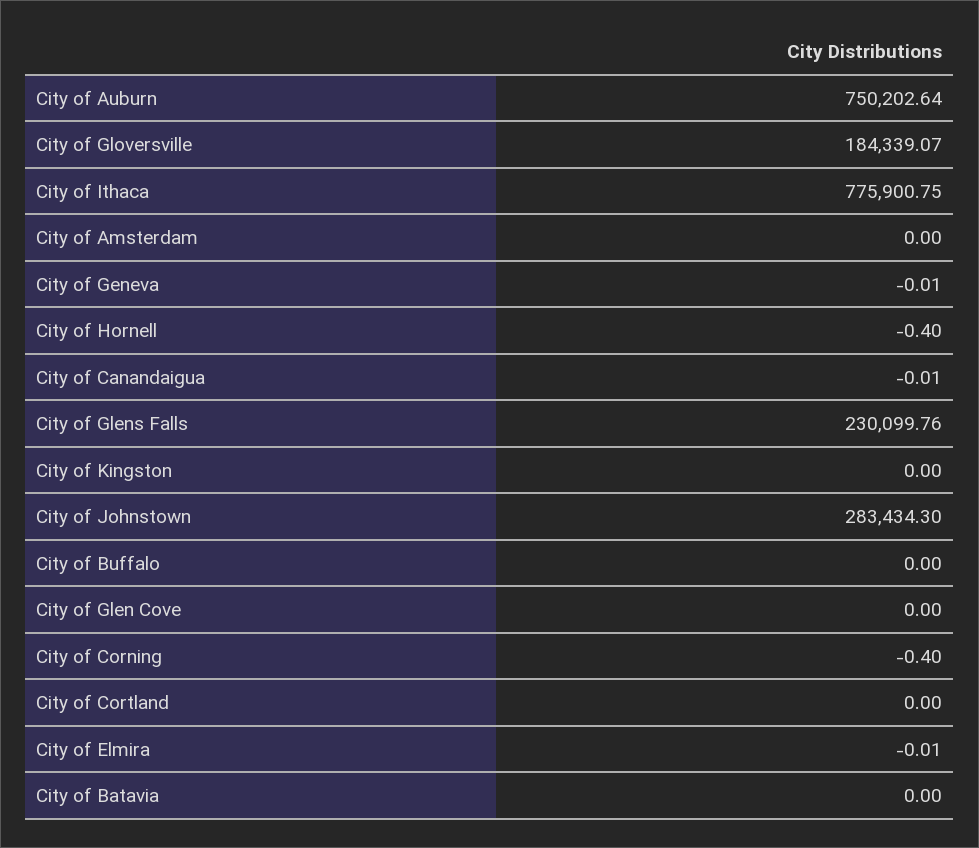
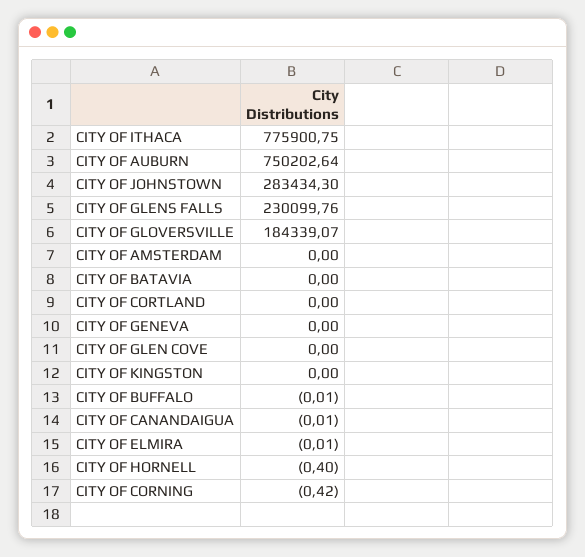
  {
    "City of Auburn": 750202.64,
    "City of Gloversville": 184339.07,
    "City of Ithaca": 775900.75,
    "City of Amsterdam": 0,
-   "City of Geneva": -0.01,
+   "City of Geneva": 0,
    "City of Hornell": -0.4,
    "City of Canandaigua": -0.01,
    "City of Glens Falls": 230099.76,
    "City of Kingston": 0,
    "City of Johnstown": 283434.3,
-   "City of Buffalo": 0,
+   "City of Buffalo": -0.01,
    "City of Glen Cove": 0,
-   "City of Corning": -0.4,
+   "City of Corning": -0.42,
    "City of Cortland": 0,
    "City of Elmira": -0.01,
    "City of Batavia": 0
  }

